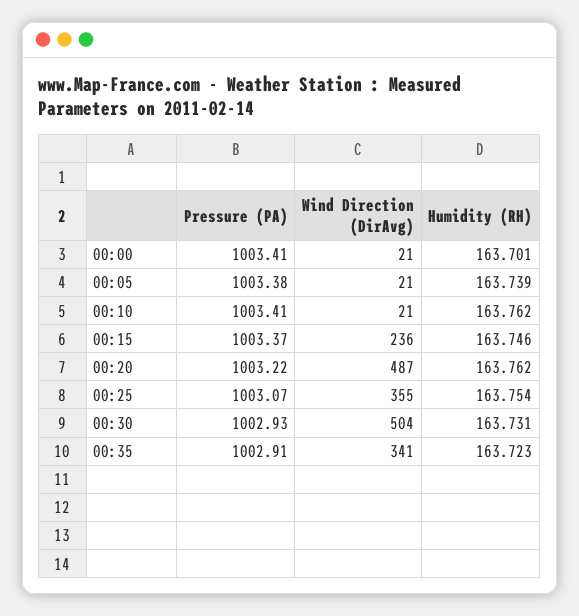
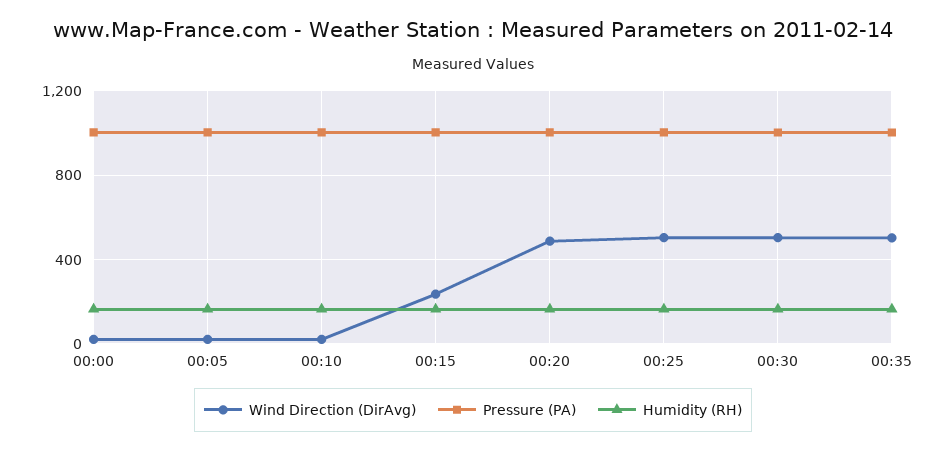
  {
    "Pressure (PA)": {
      "00:00": 1003.41,
      "00:05": 1003.38,
      "00:10": 1003.41,
      "00:15": 1003.37,
      "00:20": 1003.22,
      "00:25": 1003.07,
      "00:30": 1002.93,
      "00:35": 1002.91
    },
    "Wind Direction (DirAvg)": {
      "00:00": 21,
      "00:05": 21,
      "00:10": 21,
      "00:15": 236,
      "00:20": 487,
-     "00:25": 355,
+     "00:25": 500,
      "00:30": 504,
-     "00:35": 341
+     "00:35": 500
    },
    "Humidity (RH)": {
      "00:00": 163.701,
      "00:05": 163.739,
      "00:10": 163.762,
      "00:15": 163.746,
      "00:20": 163.762,
      "00:25": 163.754,
      "00:30": 163.731,
      "00:35": 163.723
    }
  }

